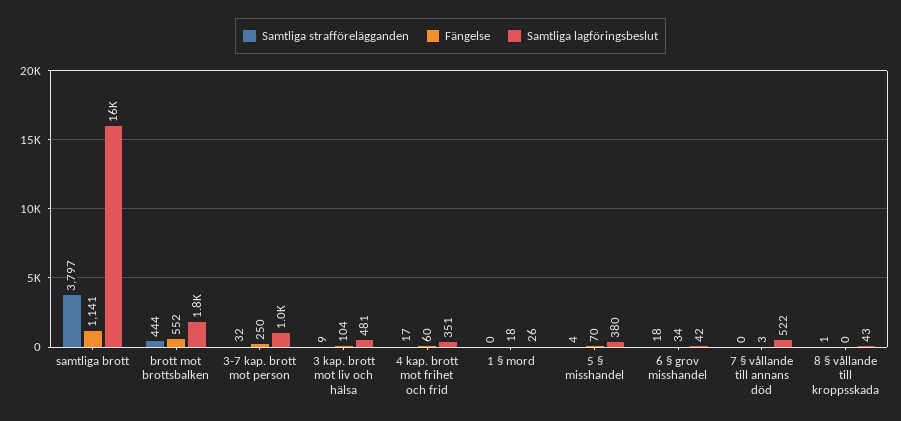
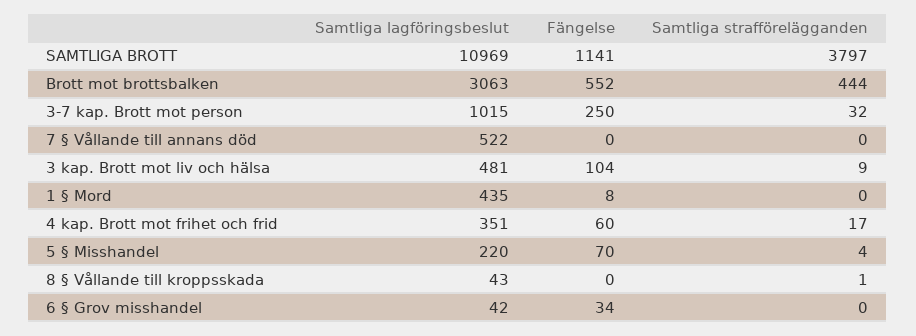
  {
    "Samtliga strafförelägganden": {
      "samtliga brott": 3797,
      "brott mot brottsbalken": 444,
      "3-7 kap. brott mot person": 32,
      "3 kap. brott mot liv och hälsa": 9,
      "4 kap. brott mot frihet och frid": 17,
      "1 § mord": 0,
      "5 § misshandel": 4,
-     "6 § grov misshandel": 18,
+     "6 § grov misshandel": 0,
      "7 § vållande till annans död": 0,
      "8 § vållande till kroppsskada": 1
    },
    "Fängelse": {
      "samtliga brott": 1141,
      "brott mot brottsbalken": 552,
      "3-7 kap. brott mot person": 250,
      "3 kap. brott mot liv och hälsa": 104,
      "4 kap. brott mot frihet och frid": 60,
-     "1 § mord": 18,
+     "1 § mord": 8,
      "5 § misshandel": 70,
      "6 § grov misshandel": 34,
-     "7 § vållande till annans död": 3,
+     "7 § vållande till annans död": 0,
      "8 § vållande till kroppsskada": 0
    },
    "Samtliga lagföringsbeslut": {
-     "samtliga brott": 16000,
+     "samtliga brott": 10969,
-     "brott mot brottsbalken": 1800,
+     "brott mot brottsbalken": 3063,
      "3-7 kap. brott mot person": 1015,
      "3 kap. brott mot liv och hälsa": 481,
      "4 kap. brott mot frihet och frid": 351,
-     "1 § mord": 26,
+     "1 § mord": 435,
-     "5 § misshandel": 380,
+     "5 § misshandel": 220,
      "6 § grov misshandel": 42,
      "7 § vållande till annans död": 522,
      "8 § vållande till kroppsskada": 43
    }
  }

